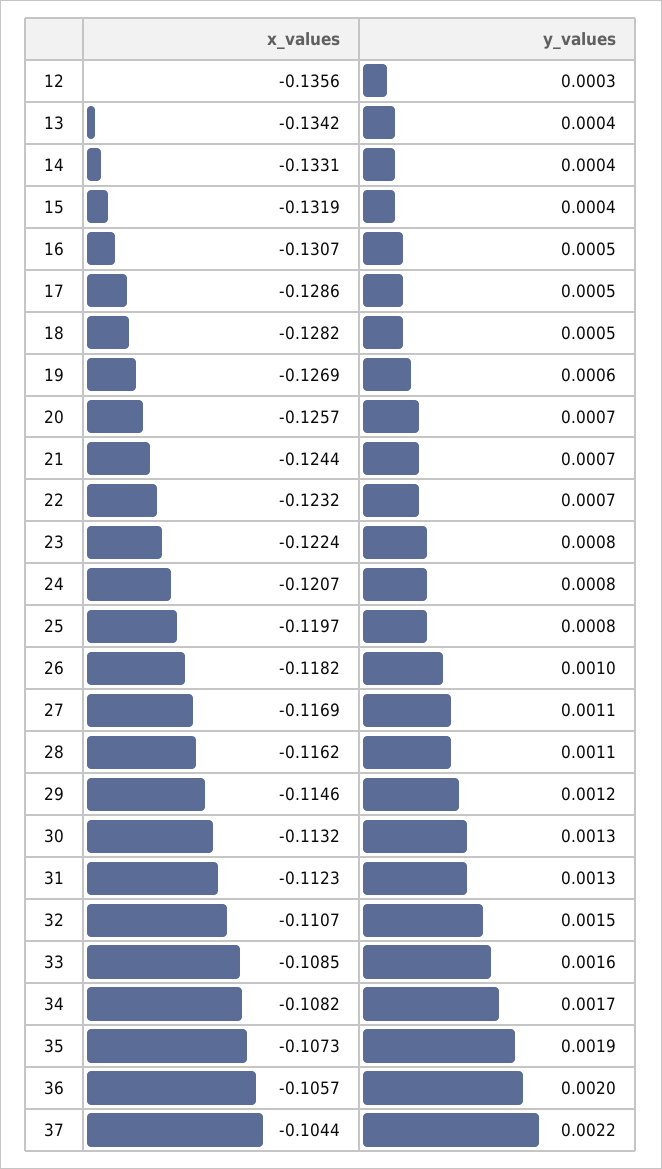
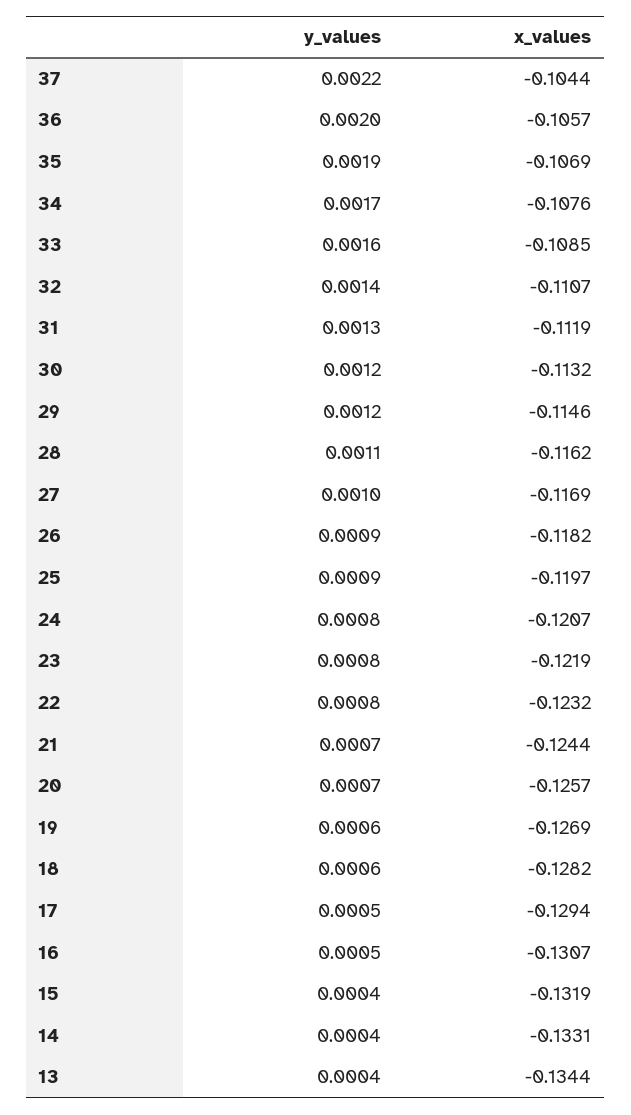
  {
    "x_values": {
-     "12": -0.1356,
-     "13": -0.1342,
+     "13": -0.1344,
      "14": -0.1331,
      "15": -0.1319,
      "16": -0.1307,
-     "17": -0.1286,
+     "17": -0.1294,
      "18": -0.1282,
      "19": -0.1269,
      "20": -0.1257,
      "21": -0.1244,
      "22": -0.1232,
-     "23": -0.1224,
+     "23": -0.1219,
      "24": -0.1207,
      "25": -0.1197,
      "26": -0.1182,
      "27": -0.1169,
      "28": -0.1162,
      "29": -0.1146,
      "30": -0.1132,
-     "31": -0.1123,
+     "31": -0.1119,
      "32": -0.1107,
      "33": -0.1085,
-     "34": -0.1082,
+     "34": -0.1076,
-     "35": -0.1073,
+     "35": -0.1069,
      "36": -0.1057,
      "37": -0.1044
    },
    "y_values": {
-     "12": 0.0003,
      "13": 0.0004,
      "14": 0.0004,
      "15": 0.0004,
      "16": 0.0005,
      "17": 0.0005,
-     "18": 0.0005,
+     "18": 0.0006,
      "19": 0.0006,
      "20": 0.0007,
      "21": 0.0007,
-     "22": 0.0007,
+     "22": 0.0008,
      "23": 0.0008,
      "24": 0.0008,
-     "25": 0.0008,
+     "25": 0.0009,
-     "26": 0.001,
+     "26": 0.0009,
-     "27": 0.0011,
+     "27": 0.001,
      "28": 0.0011,
      "29": 0.0012,
-     "30": 0.0013,
+     "30": 0.0012,
      "31": 0.0013,
-     "32": 0.0015,
+     "32": 0.0014,
      "33": 0.0016,
      "34": 0.0017,
      "35": 0.0019,
      "36": 0.002,
      "37": 0.0022
    }
  }

